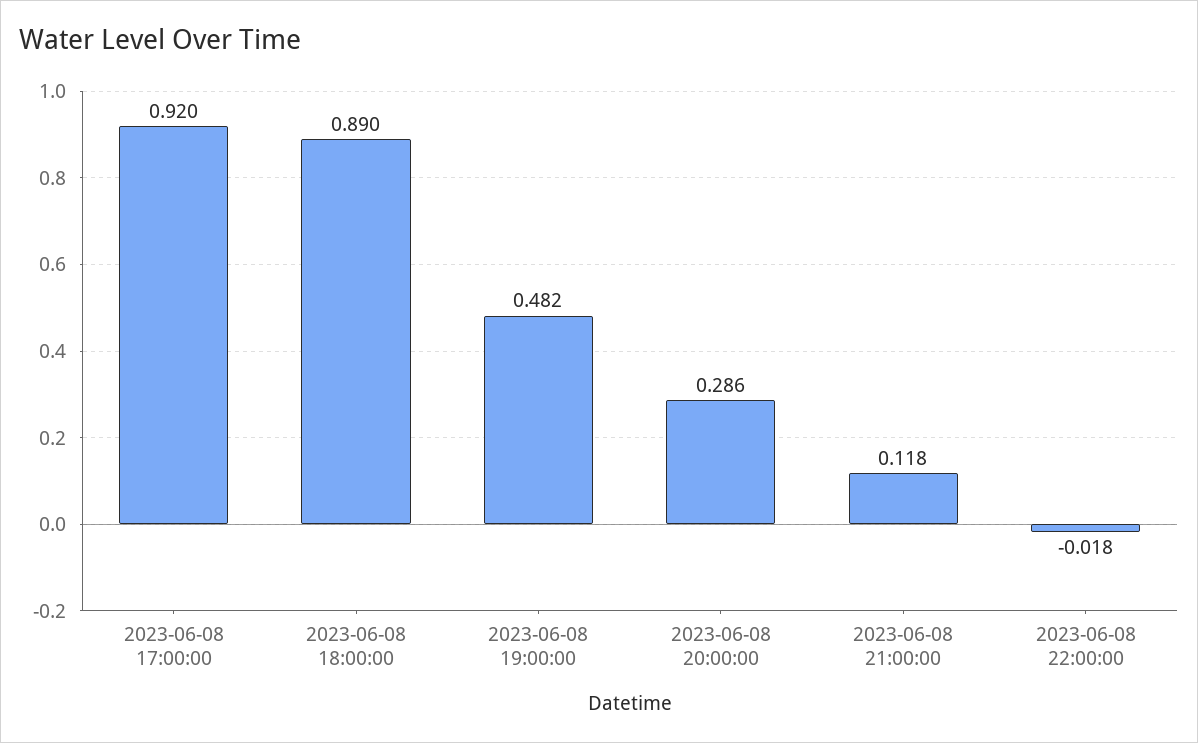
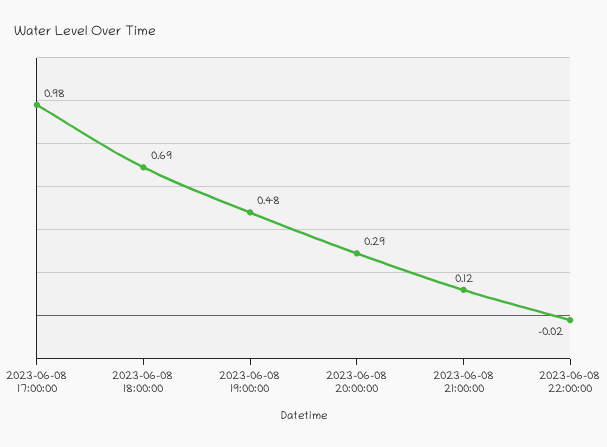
  {
-   "2023-06-08 17:00:00": 0.92,
+   "2023-06-08 17:00:00": 0.98,
-   "2023-06-08 18:00:00": 0.89,
+   "2023-06-08 18:00:00": 0.69,
    "2023-06-08 19:00:00": 0.482,
    "2023-06-08 20:00:00": 0.286,
    "2023-06-08 21:00:00": 0.118,
    "2023-06-08 22:00:00": -0.018
  }

